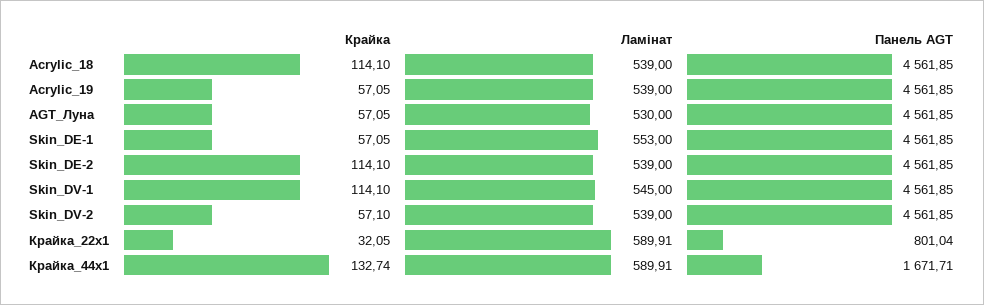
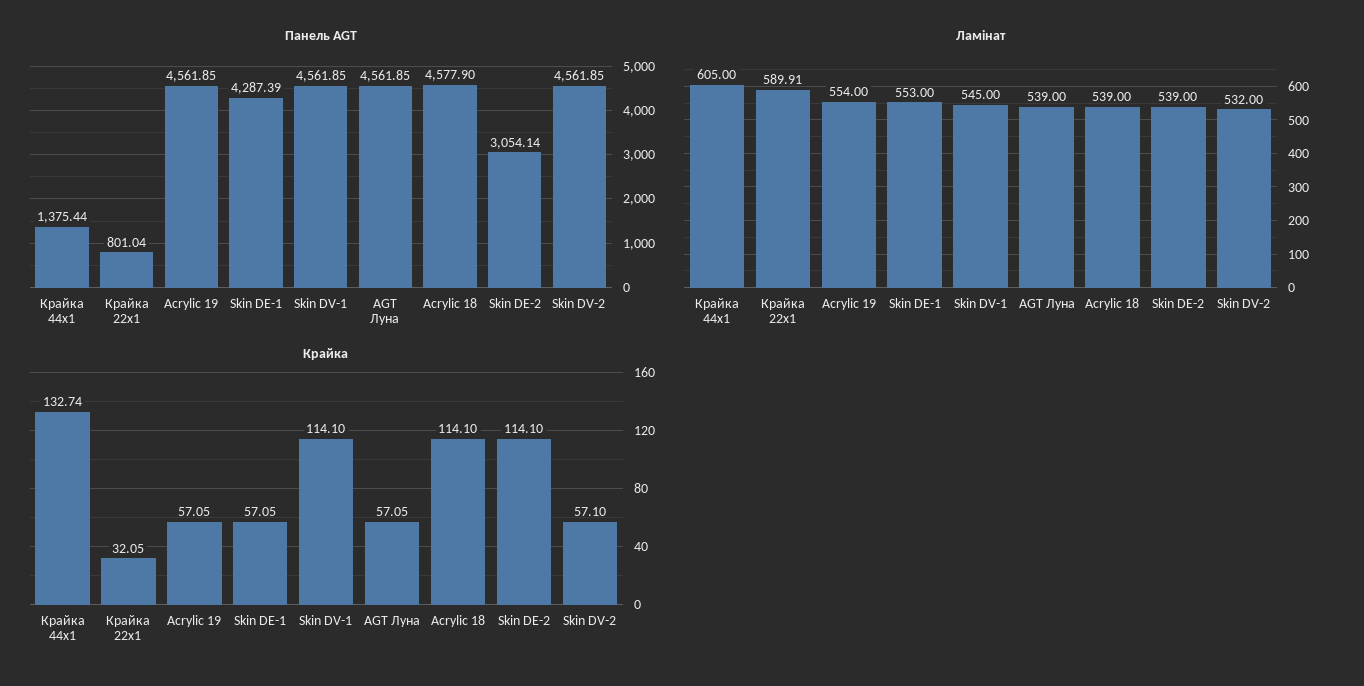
  {
    "Крайка": {
      "Acrylic_18": 114.1,
      "Acrylic_19": 57.05,
      "AGT_Луна": 57.05,
      "Skin_DE-1": 57.05,
      "Skin_DE-2": 114.1,
      "Skin_DV-1": 114.1,
      "Skin_DV-2": 57.1,
      "Крайка_22x1": 32.05,
      "Крайка_44x1": 132.74
    },
    "Ламінат": {
      "Acrylic_18": 539,
-     "Acrylic_19": 539,
+     "Acrylic_19": 554,
-     "AGT_Луна": 530,
+     "AGT_Луна": 539,
      "Skin_DE-1": 553,
      "Skin_DE-2": 539,
      "Skin_DV-1": 545,
-     "Skin_DV-2": 539,
+     "Skin_DV-2": 532,
      "Крайка_22x1": 589.91,
-     "Крайка_44x1": 589.91
+     "Крайка_44x1": 605
    },
    "Панель AGT": {
-     "Acrylic_18": 4561.85,
+     "Acrylic_18": 4577.9,
      "Acrylic_19": 4561.85,
      "AGT_Луна": 4561.85,
-     "Skin_DE-1": 4561.85,
+     "Skin_DE-1": 4287.39,
-     "Skin_DE-2": 4561.85,
+     "Skin_DE-2": 3054.14,
      "Skin_DV-1": 4561.85,
      "Skin_DV-2": 4561.85,
      "Крайка_22x1": 801.04,
-     "Крайка_44x1": 1671.71
+     "Крайка_44x1": 1375.44
    }
  }

